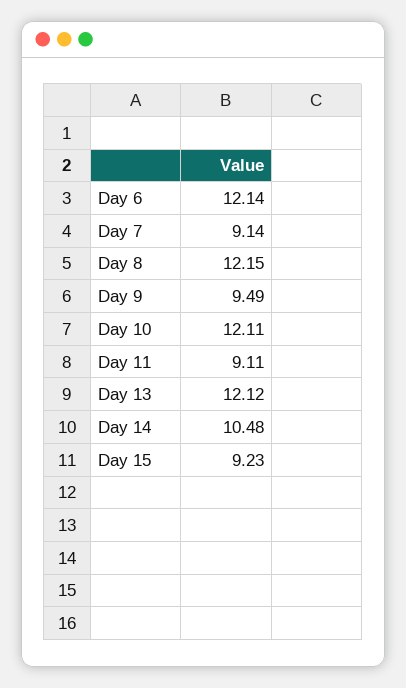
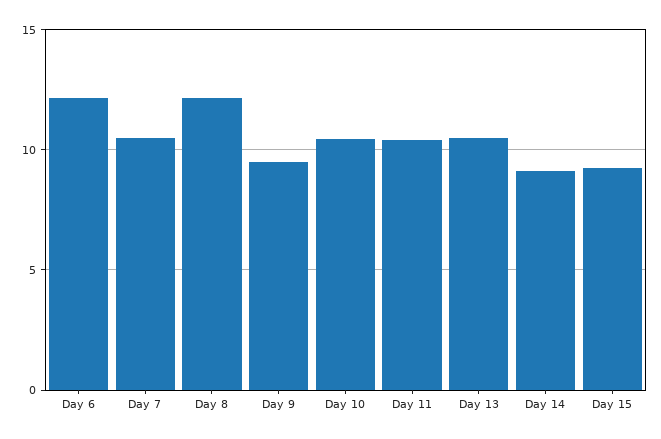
  {
    "Day 6": 12.14,
-   "Day 7": 9.14,
+   "Day 7": 10.5,
    "Day 8": 12.15,
    "Day 9": 9.49,
-   "Day 10": 12.11,
+   "Day 10": 10.5,
-   "Day 11": 9.11,
+   "Day 11": 10.5,
-   "Day 13": 12.12,
+   "Day 13": 10.5,
-   "Day 14": 10.48,
+   "Day 14": 9,
    "Day 15": 9.23
  }

